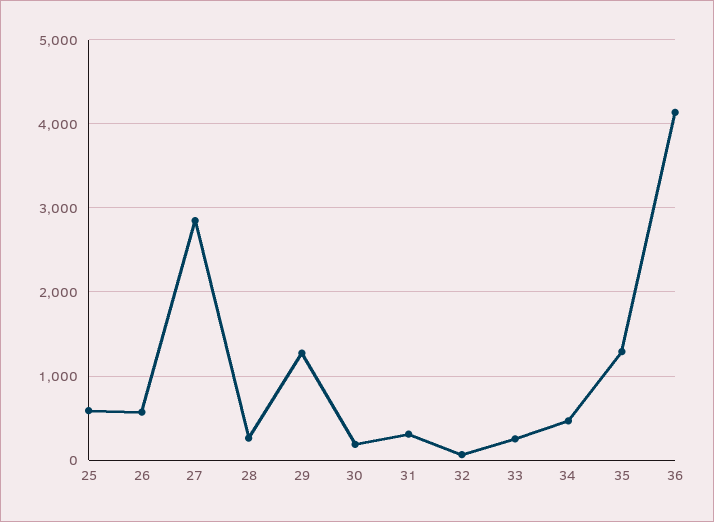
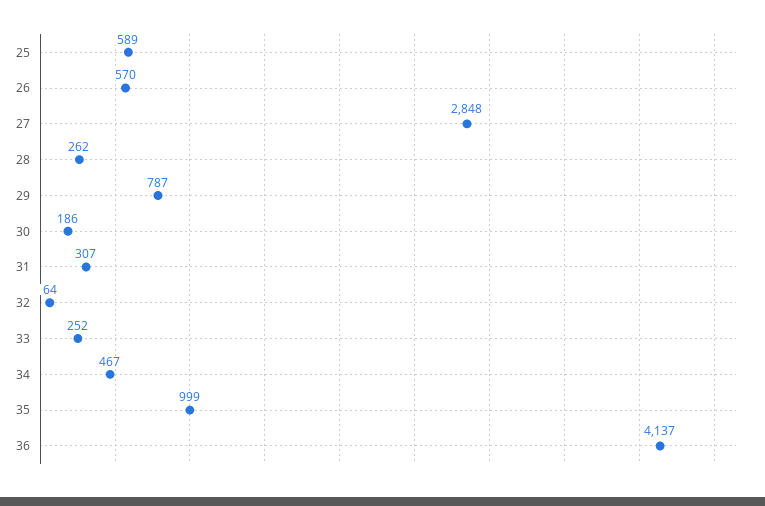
  {
    "25": 589,
    "26": 570,
    "27": 2848,
    "28": 262,
-   "29": 1300,
+   "29": 787,
    "30": 186,
    "31": 307,
    "32": 64,
    "33": 252,
    "34": 467,
-   "35": 1300,
+   "35": 999,
    "36": 4137
  }

